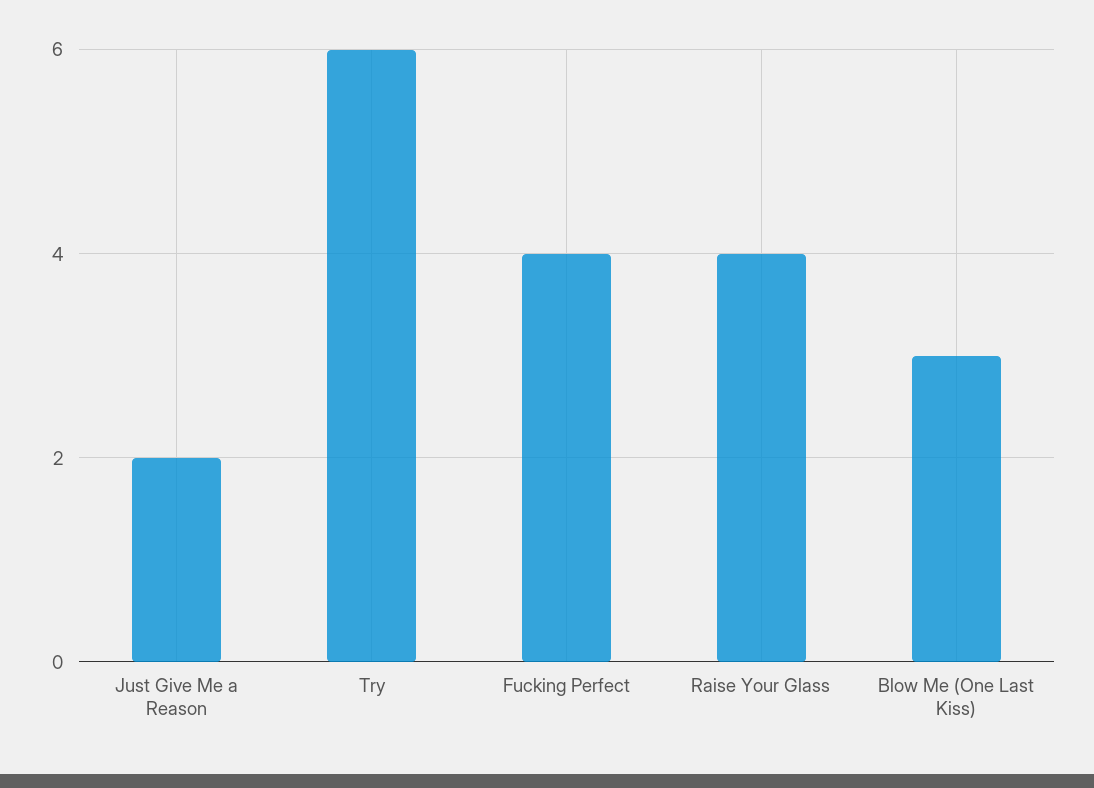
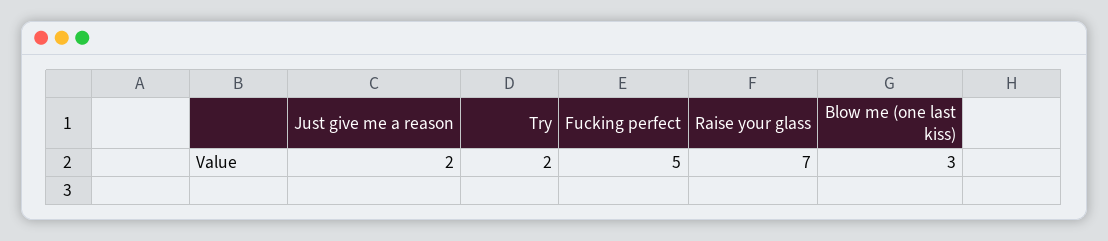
  {
    "Just Give Me a Reason": 2,
-   "Try": 6,
+   "Try": 2,
-   "Fucking Perfect": 4,
+   "Fucking Perfect": 5,
-   "Raise Your Glass": 4,
+   "Raise Your Glass": 7,
    "Blow Me (One Last Kiss)": 3
  }

